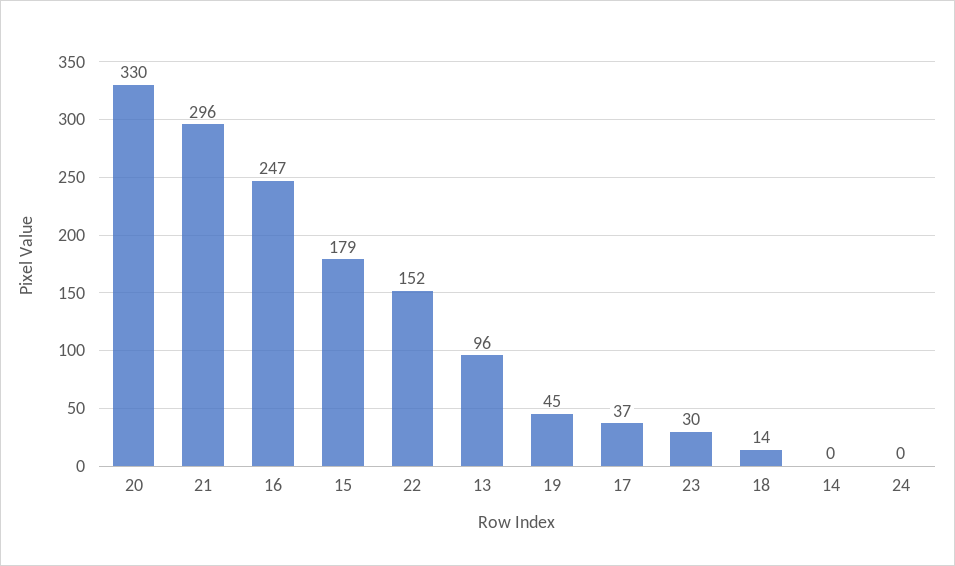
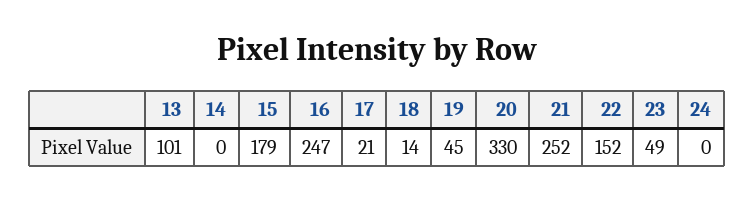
  {
    "20": 330,
-   "21": 296,
+   "21": 252,
    "16": 247,
    "15": 179,
    "22": 152,
-   "13": 96,
+   "13": 101,
    "19": 45,
-   "17": 37,
+   "17": 21,
-   "23": 30,
+   "23": 49,
    "18": 14,
    "14": 0,
    "24": 0
  }

